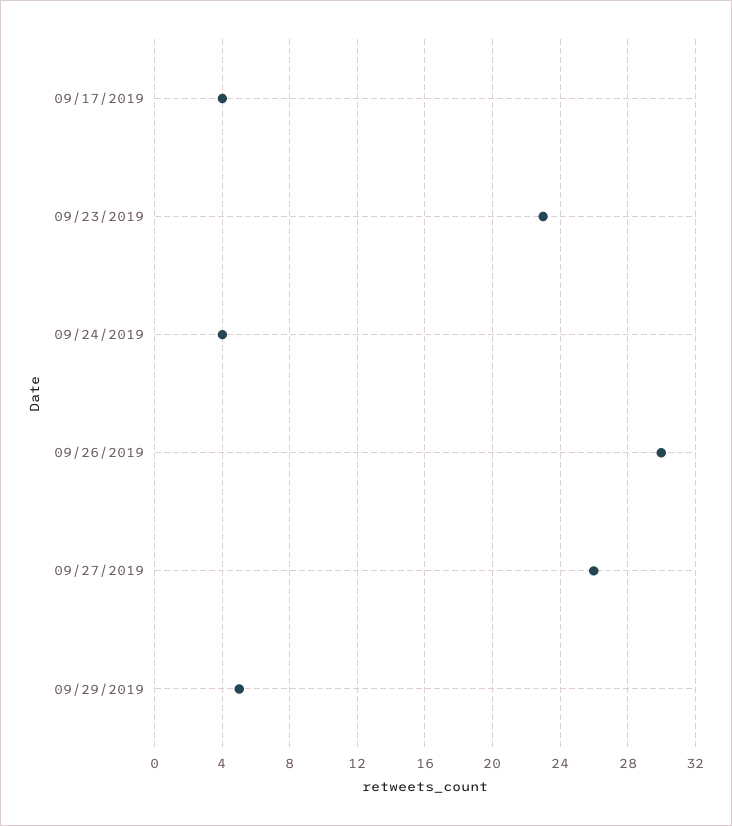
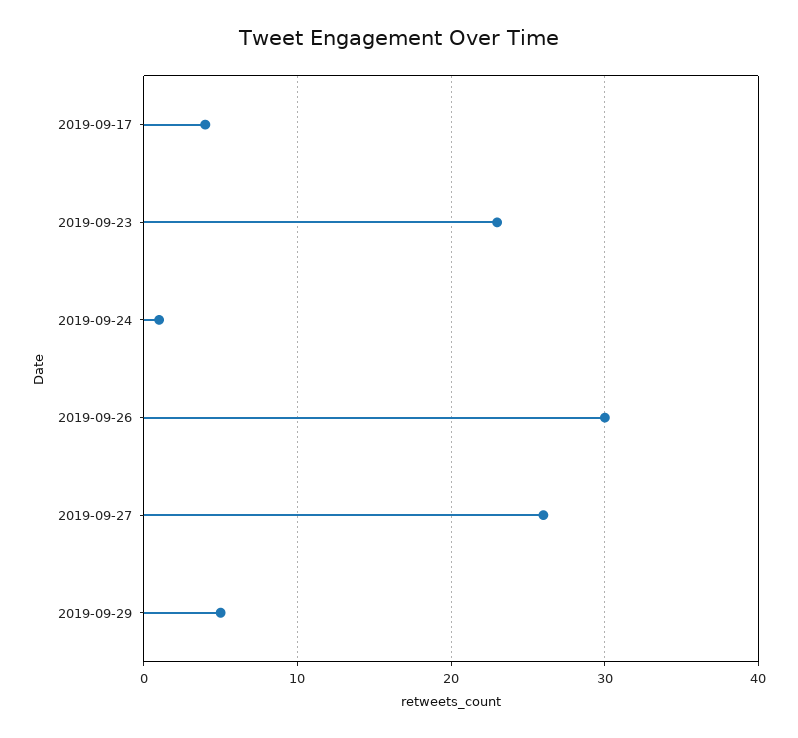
  {
    "09/17/2019": 4,
    "09/23/2019": 23,
-   "09/24/2019": 4,
+   "09/24/2019": 1,
    "09/26/2019": 30,
    "09/27/2019": 26,
    "09/29/2019": 5
  }

